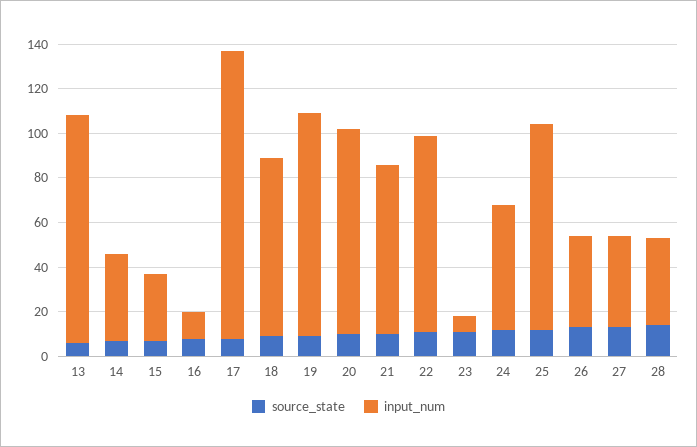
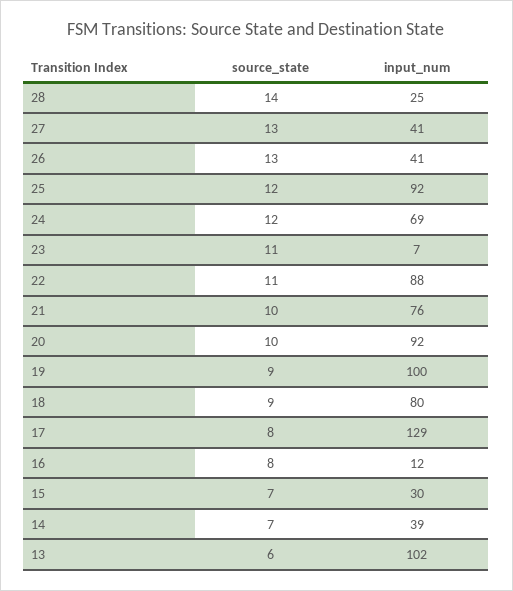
  {
    "source_state": {
      "13": 6,
      "14": 7,
      "15": 7,
      "16": 8,
      "17": 8,
      "18": 9,
      "19": 9,
      "20": 10,
      "21": 10,
      "22": 11,
      "23": 11,
      "24": 12,
      "25": 12,
      "26": 13,
      "27": 13,
      "28": 14
    },
    "input_num": {
      "13": 102,
      "14": 39,
      "15": 30,
      "16": 12,
      "17": 129,
      "18": 80,
      "19": 100,
      "20": 92,
      "21": 76,
      "22": 88,
      "23": 7,
-     "24": 55,
+     "24": 69,
      "25": 92,
      "26": 41,
      "27": 41,
-     "28": 40
+     "28": 25
    }
  }

